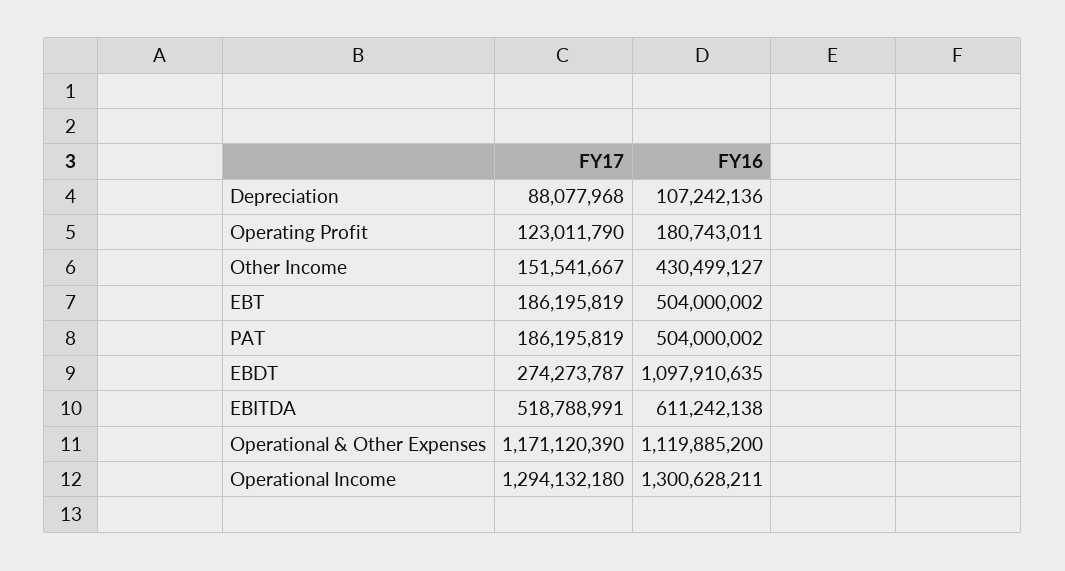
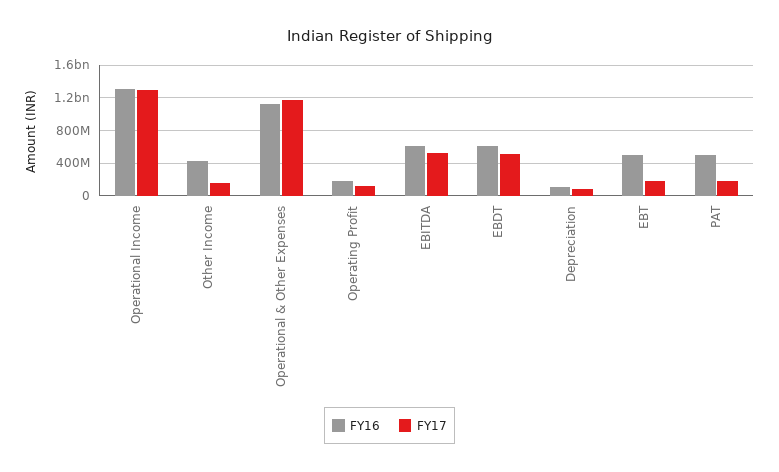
  {
    "FY17": {
      "Depreciation": 88077968,
      "Operating Profit": 123011790,
      "Other Income": 151541667,
      "EBT": 186195819,
      "PAT": 186195819,
-     "EBDT": 274273787,
+     "EBDT": 500000000,
      "EBITDA": 518788991,
      "Operational & Other Expenses": 1171120390,
      "Operational Income": 1294132180
    },
    "FY16": {
      "Depreciation": 107242136,
      "Operating Profit": 180743011,
      "Other Income": 430499127,
      "EBT": 504000002,
      "PAT": 504000002,
-     "EBDT": 1097910635,
+     "EBDT": 600000000,
      "EBITDA": 611242138,
      "Operational & Other Expenses": 1119885200,
      "Operational Income": 1300628211
    }
  }

